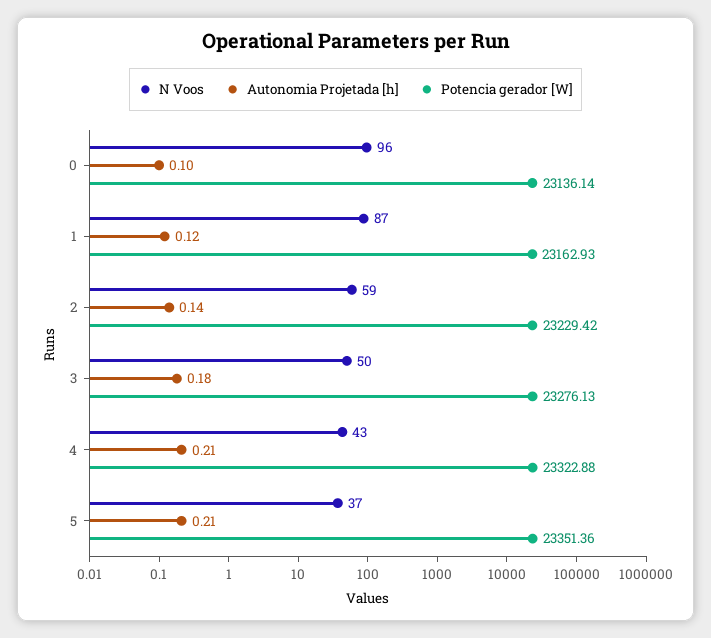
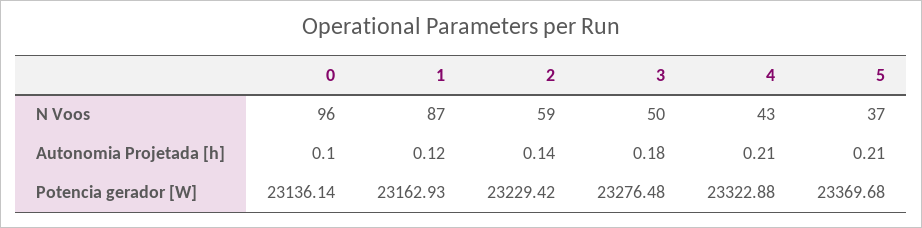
  {
    "N Voos": {
      "0": 96,
      "1": 87,
      "2": 59,
      "3": 50,
      "4": 43,
      "5": 37
    },
    "Autonomia Projetada [h]": {
      "0": 0.1,
      "1": 0.12,
      "2": 0.14,
      "3": 0.18,
      "4": 0.21,
      "5": 0.21
    },
    "Potencia gerador [W]": {
      "0": 23136.14,
      "1": 23162.93,
      "2": 23229.42,
-     "3": 23276.13,
+     "3": 23276.48,
      "4": 23322.88,
-     "5": 23351.36
+     "5": 23369.68
    }
  }

